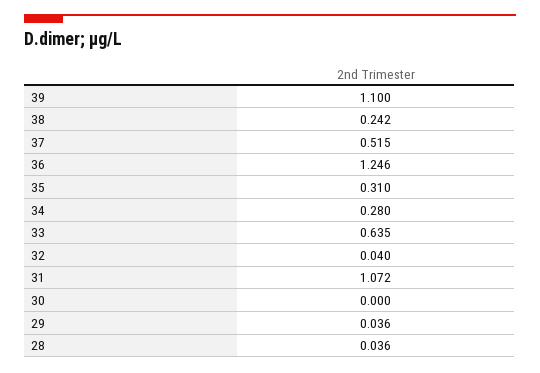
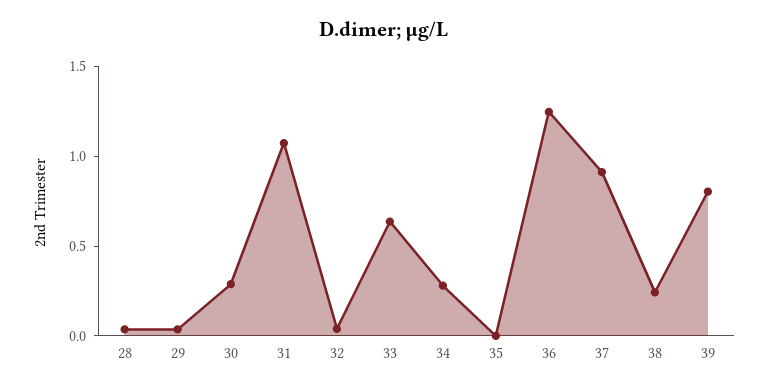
  {
-   "39": 1.1,
+   "39": 0.8,
    "38": 0.242,
-   "37": 0.515,
+   "37": 0.9,
    "36": 1.246,
-   "35": 0.31,
+   "35": 0,
    "34": 0.28,
    "33": 0.635,
    "32": 0.04,
    "31": 1.072,
-   "30": 0,
+   "30": 0.3,
    "29": 0.036,
    "28": 0.036
  }

